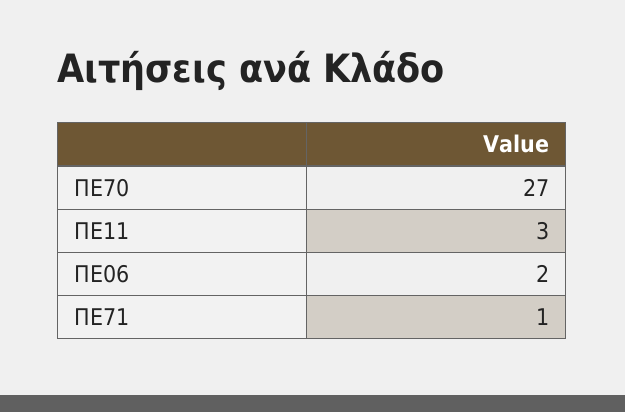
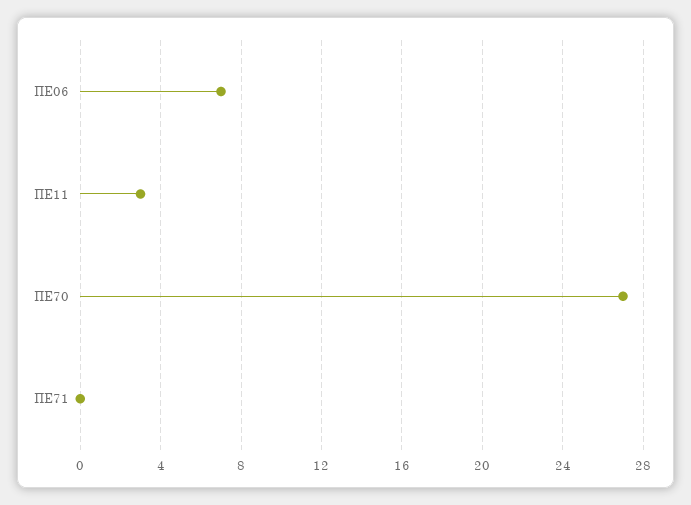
  {
    "ΠΕ70": 27,
    "ΠΕ11": 3,
-   "ΠΕ06": 2,
+   "ΠΕ06": 7,
-   "ΠΕ71": 1
+   "ΠΕ71": 0
  }

